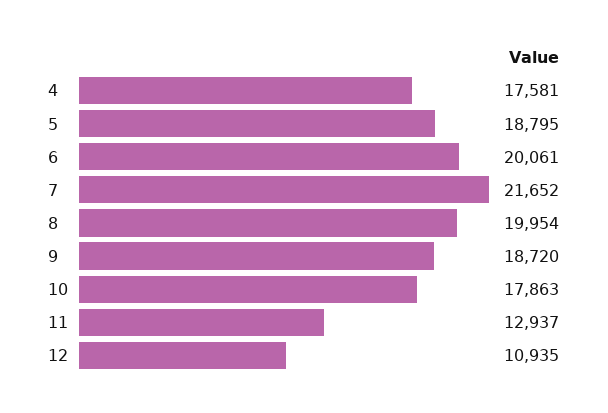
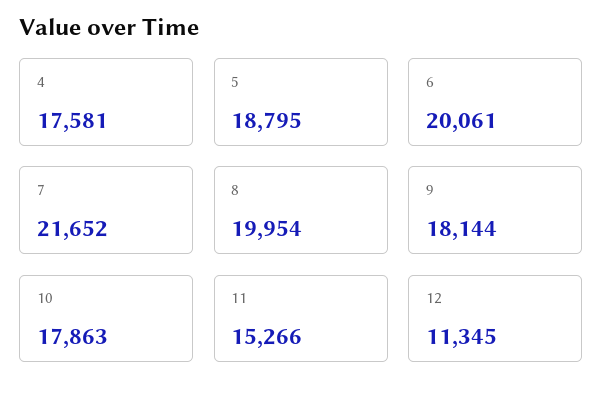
  {
    "4": 17581,
    "5": 18795,
    "6": 20061,
    "7": 21652,
    "8": 19954,
-   "9": 18720,
+   "9": 18144,
    "10": 17863,
-   "11": 12937,
+   "11": 15266,
-   "12": 10935
+   "12": 11345
  }

